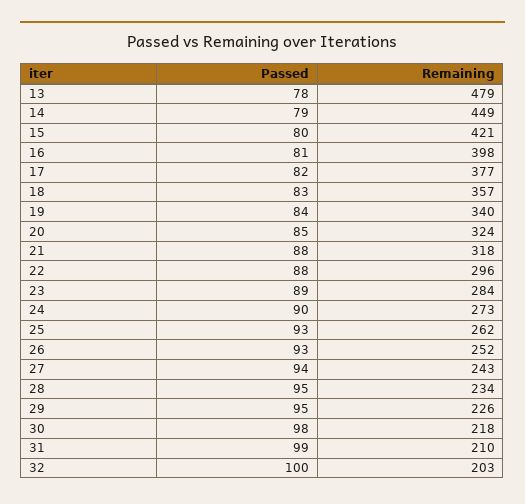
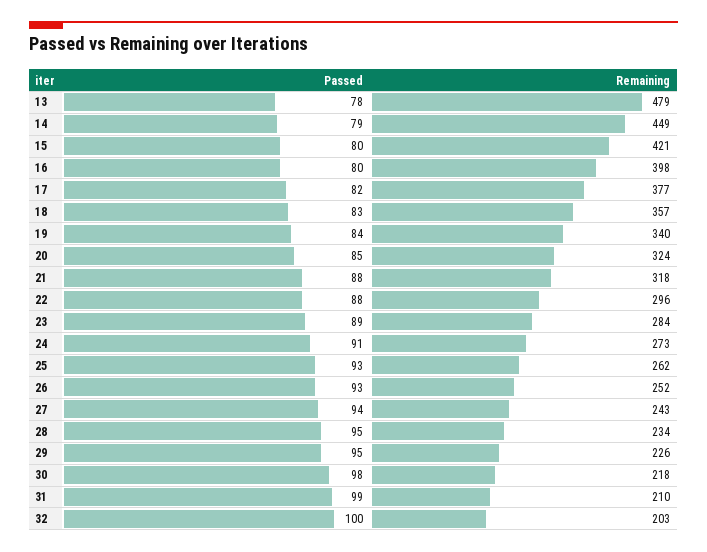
  {
    "Passed": {
      "13": 78,
      "14": 79,
      "15": 80,
-     "16": 81,
+     "16": 80,
      "17": 82,
      "18": 83,
      "19": 84,
      "20": 85,
      "21": 88,
      "22": 88,
      "23": 89,
-     "24": 90,
+     "24": 91,
      "25": 93,
      "26": 93,
      "27": 94,
      "28": 95,
      "29": 95,
      "30": 98,
      "31": 99,
      "32": 100
    },
    "Remaining": {
      "13": 479,
      "14": 449,
      "15": 421,
      "16": 398,
      "17": 377,
      "18": 357,
      "19": 340,
      "20": 324,
      "21": 318,
      "22": 296,
      "23": 284,
      "24": 273,
      "25": 262,
      "26": 252,
      "27": 243,
      "28": 234,
      "29": 226,
      "30": 218,
      "31": 210,
      "32": 203
    }
  }

